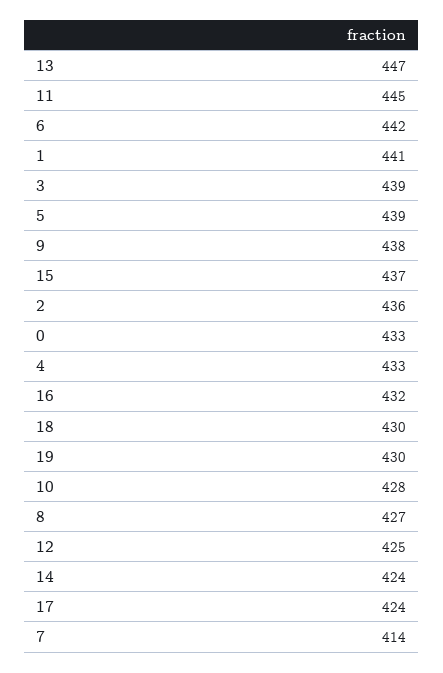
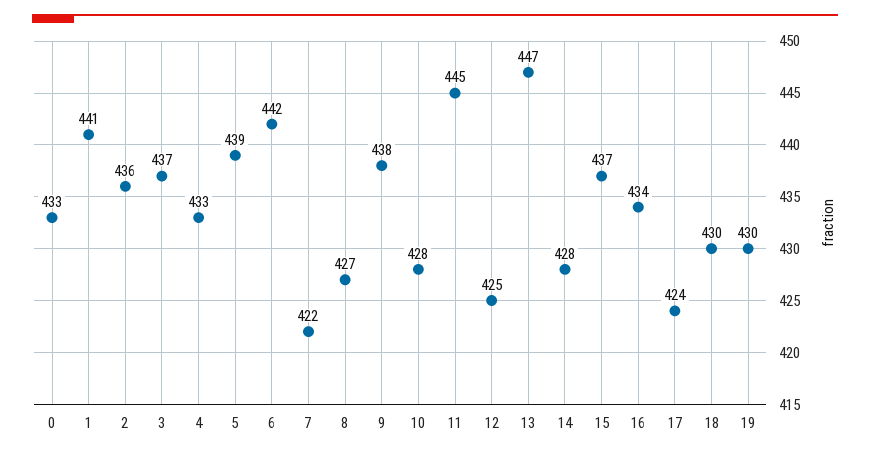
  {
    "13": 447,
    "11": 445,
    "6": 442,
    "1": 441,
-   "3": 439,
+   "3": 437,
    "5": 439,
    "9": 438,
    "15": 437,
    "2": 436,
    "0": 433,
    "4": 433,
-   "16": 432,
+   "16": 434,
    "18": 430,
    "19": 430,
    "10": 428,
    "8": 427,
    "12": 425,
-   "14": 424,
+   "14": 428,
    "17": 424,
-   "7": 414
+   "7": 422
  }

